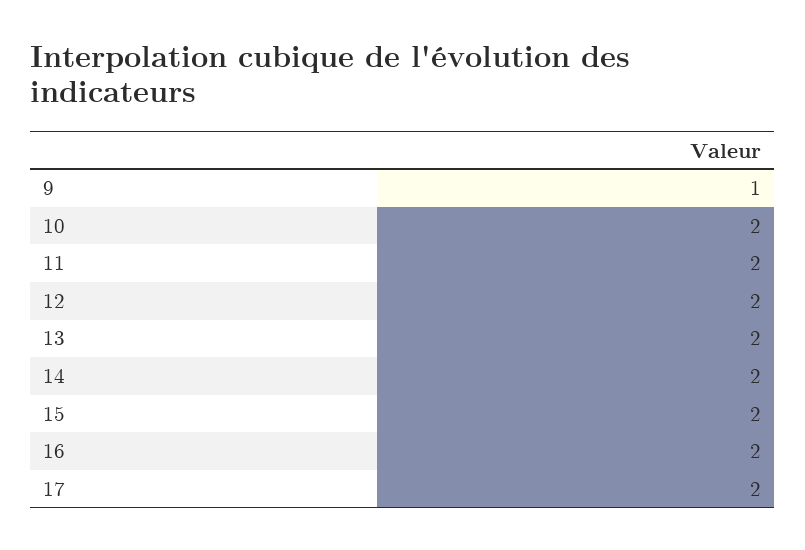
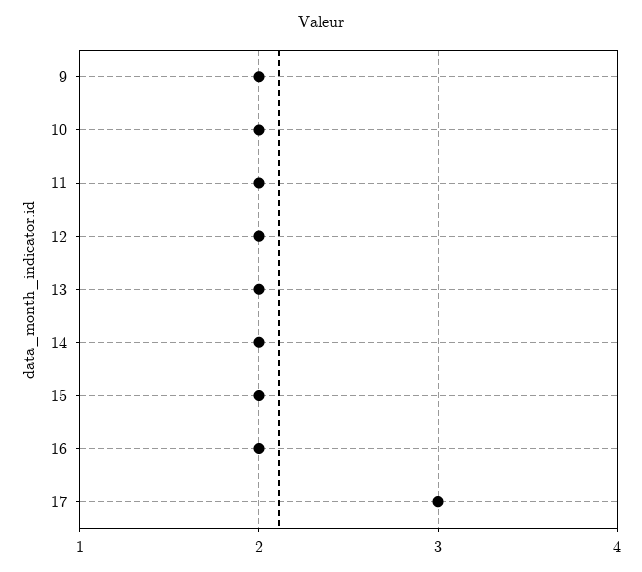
  {
-   "9": 1,
+   "9": 2,
    "10": 2,
    "11": 2,
    "12": 2,
    "13": 2,
    "14": 2,
    "15": 2,
    "16": 2,
-   "17": 2
+   "17": 3
  }

